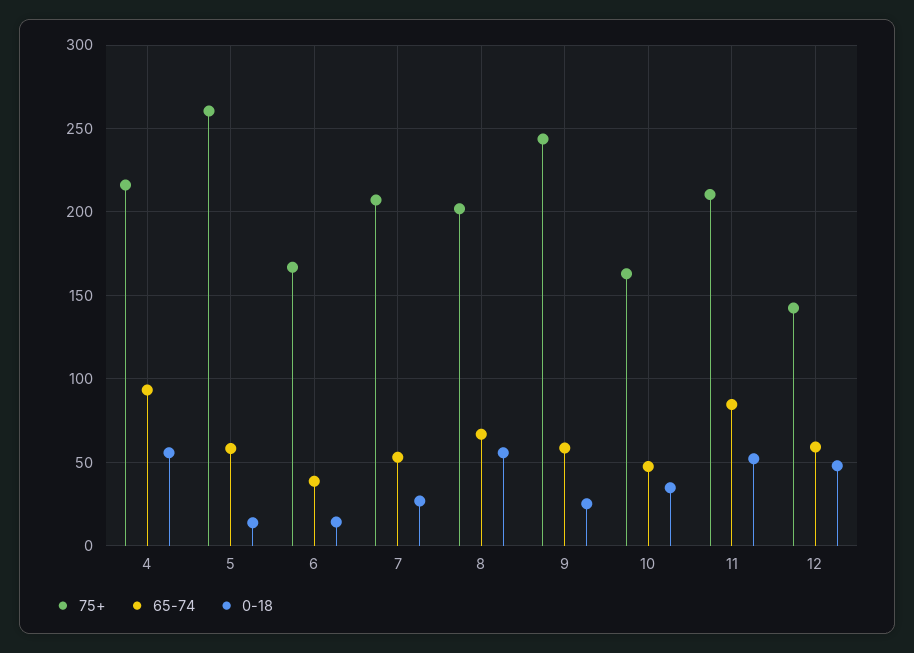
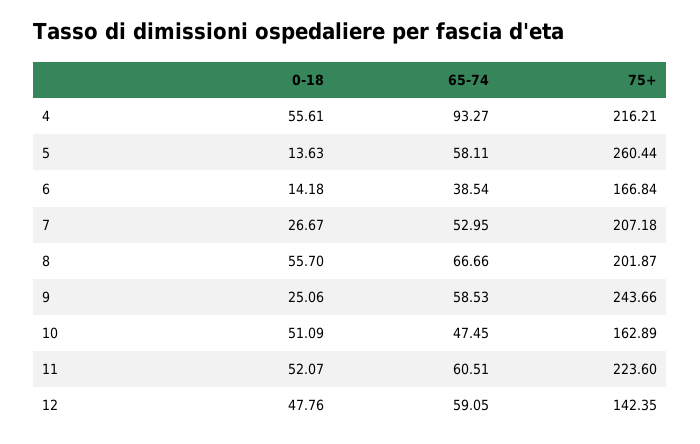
  {
    "75+": {
      "4": 216.21,
      "5": 260.44,
      "6": 166.84,
      "7": 207.18,
      "8": 201.87,
      "9": 243.66,
      "10": 162.89,
-     "11": 210,
+     "11": 223.6,
      "12": 142.35
    },
    "65-74": {
      "4": 93.27,
      "5": 58.11,
      "6": 38.54,
      "7": 52.95,
      "8": 66.66,
      "9": 58.53,
      "10": 47.45,
-     "11": 85,
+     "11": 60.51,
      "12": 59.05
    },
    "0-18": {
      "4": 55.61,
      "5": 13.63,
      "6": 14.18,
      "7": 26.67,
      "8": 55.7,
      "9": 25.06,
-     "10": 35,
+     "10": 51.09,
      "11": 52.07,
      "12": 47.76
    }
  }

